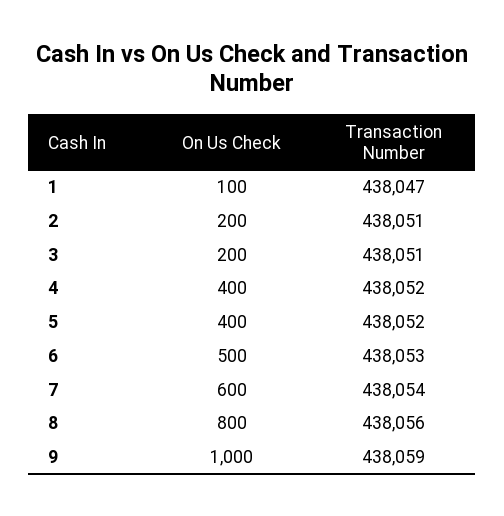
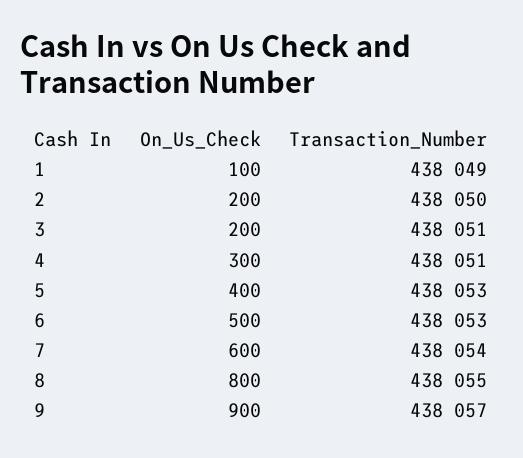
  {
    "On Us Check": {
      "1": 100,
      "2": 200,
      "3": 200,
-     "4": 400,
+     "4": 300,
      "5": 400,
      "6": 500,
      "7": 600,
      "8": 800,
-     "9": 1000
+     "9": 900
    },
    "Transaction Number": {
-     "1": 438047,
+     "1": 438049,
-     "2": 438051,
+     "2": 438050,
      "3": 438051,
-     "4": 438052,
+     "4": 438051,
-     "5": 438052,
+     "5": 438053,
      "6": 438053,
      "7": 438054,
-     "8": 438056,
+     "8": 438055,
-     "9": 438059
+     "9": 438057
    }
  }

